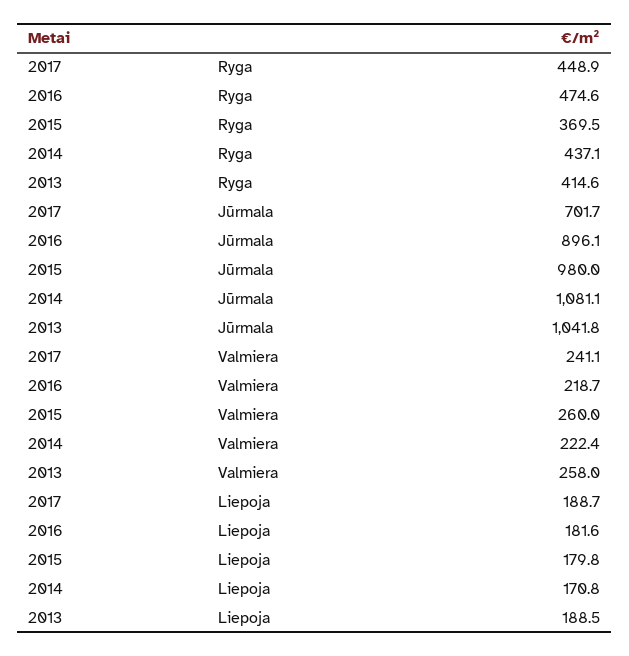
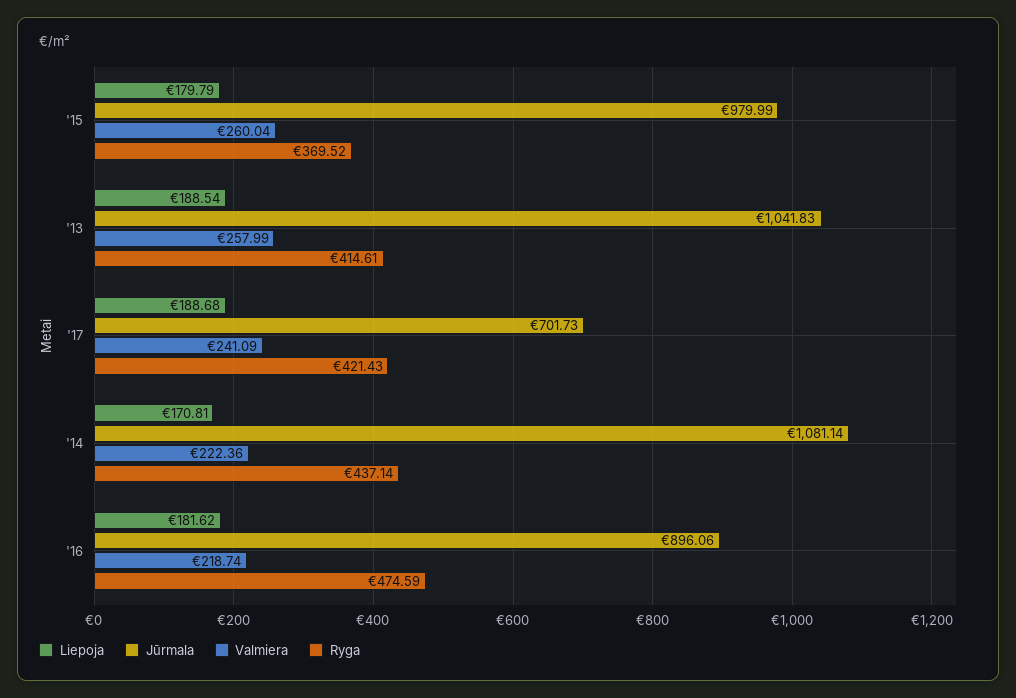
  {
    "Ryga": {
-     "2017": 448.9,
+     "2017": 421.43,
      "2016": 474.59,
      "2015": 369.52,
      "2014": 437.14,
      "2013": 414.61
    },
    "Jūrmala": {
      "2017": 701.73,
      "2016": 896.06,
      "2015": 979.99,
      "2014": 1081.14,
      "2013": 1041.83
    },
    "Valmiera": {
      "2017": 241.09,
      "2016": 218.74,
      "2015": 260.04,
      "2014": 222.36,
      "2013": 257.99
    },
    "Liepoja": {
      "2017": 188.68,
      "2016": 181.62,
      "2015": 179.79,
      "2014": 170.81,
      "2013": 188.54
    }
  }

